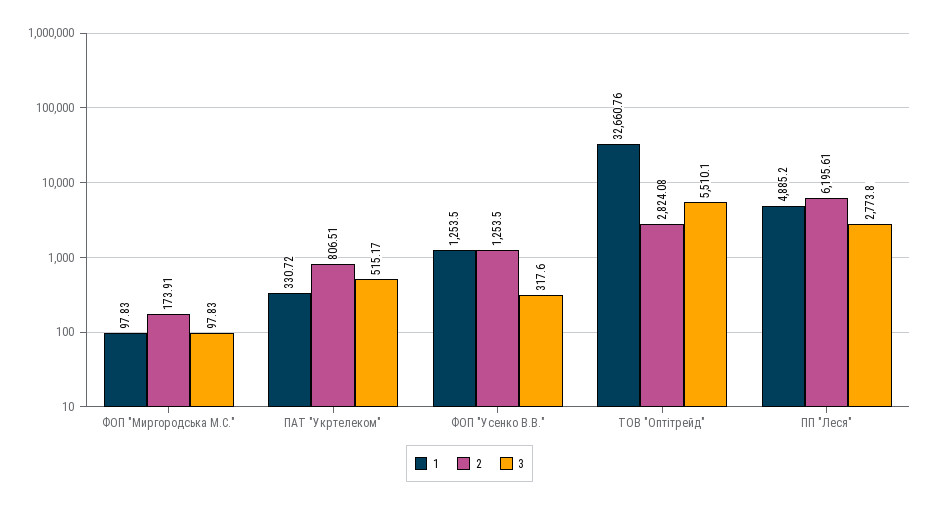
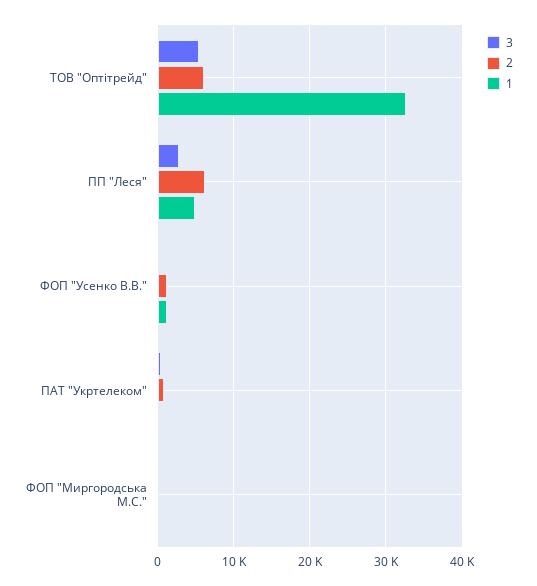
  {
    "1": {
      "ФОП \"Миргородська М.С.\"": 97.83,
      "ПАТ \"Укртелеком\"": 330.72,
      "ФОП \"Усенко В.В.\"": 1253.5,
      "ТОВ \"Оптітрейд\"": 32660.76,
      "ПП \"Леся\"": 4885.2
    },
    "2": {
      "ФОП \"Миргородська М.С.\"": 173.91,
      "ПАТ \"Укртелеком\"": 806.51,
      "ФОП \"Усенко В.В.\"": 1253.5,
-     "ТОВ \"Оптітрейд\"": 2824.08,
+     "ТОВ \"Оптітрейд\"": 6000,
      "ПП \"Леся\"": 6195.61
    },
    "3": {
      "ФОП \"Миргородська М.С.\"": 97.83,
      "ПАТ \"Укртелеком\"": 515.17,
      "ФОП \"Усенко В.В.\"": 317.6,
      "ТОВ \"Оптітрейд\"": 5510.1,
      "ПП \"Леся\"": 2773.8
    }
  }

